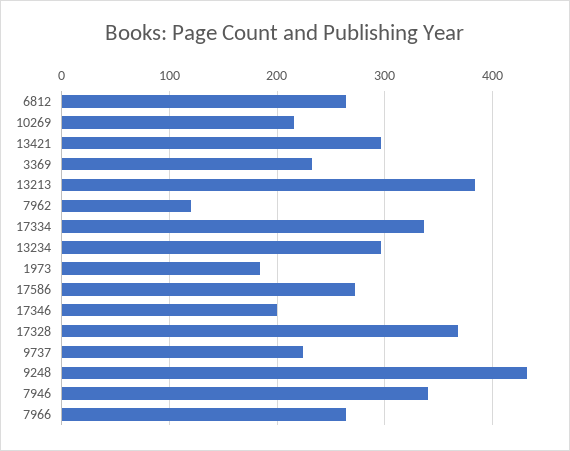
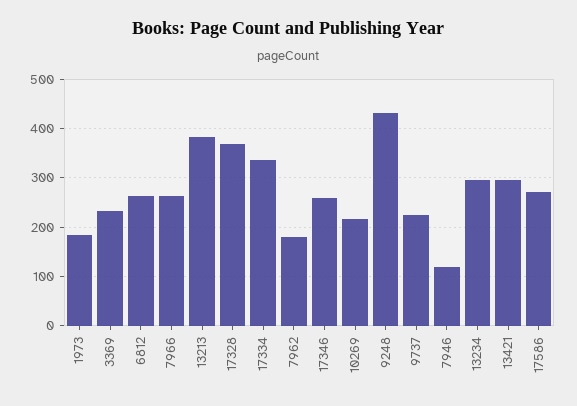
  {
    "6812": 260,
    "10269": 220,
    "13421": 300,
    "3369": 230,
    "13213": 380,
-   "7962": 120,
+   "7962": 180,
    "17334": 340,
    "13234": 300,
    "1973": 180,
    "17586": 270,
-   "17346": 200,
+   "17346": 260,
    "17328": 370,
    "9737": 220,
    "9248": 430,
-   "7946": 340,
+   "7946": 120,
    "7966": 260
  }

